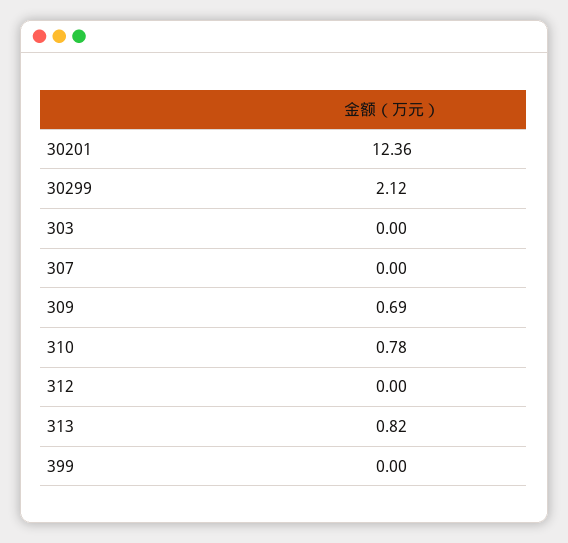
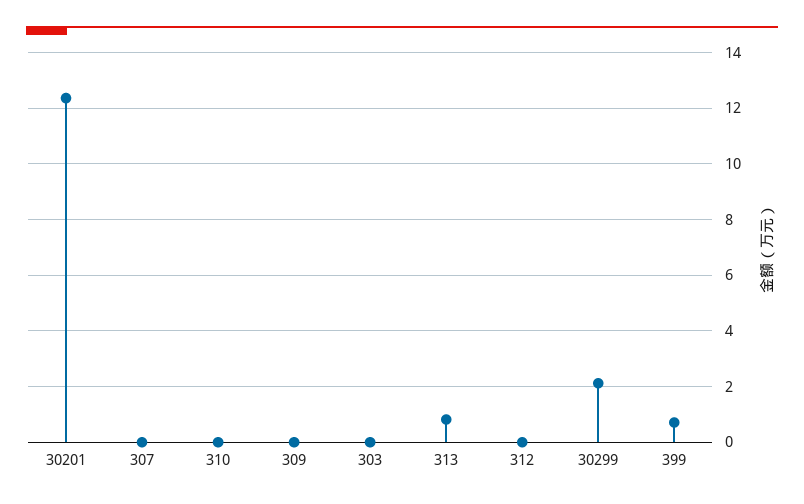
  {
    "30201": 12.36,
    "30299": 2.12,
    "303": 0,
    "307": 0,
-   "309": 0.69,
+   "309": 0,
-   "310": 0.78,
+   "310": 0,
    "312": 0,
    "313": 0.82,
-   "399": 0
+   "399": 0.75
  }

